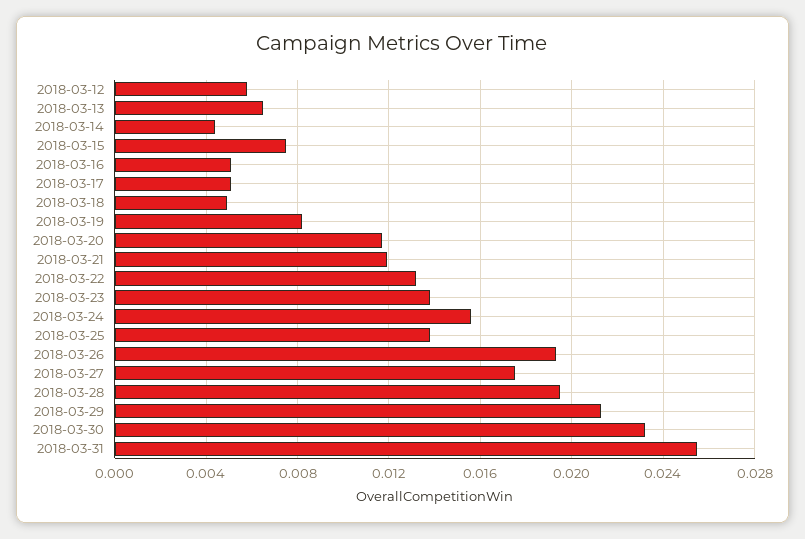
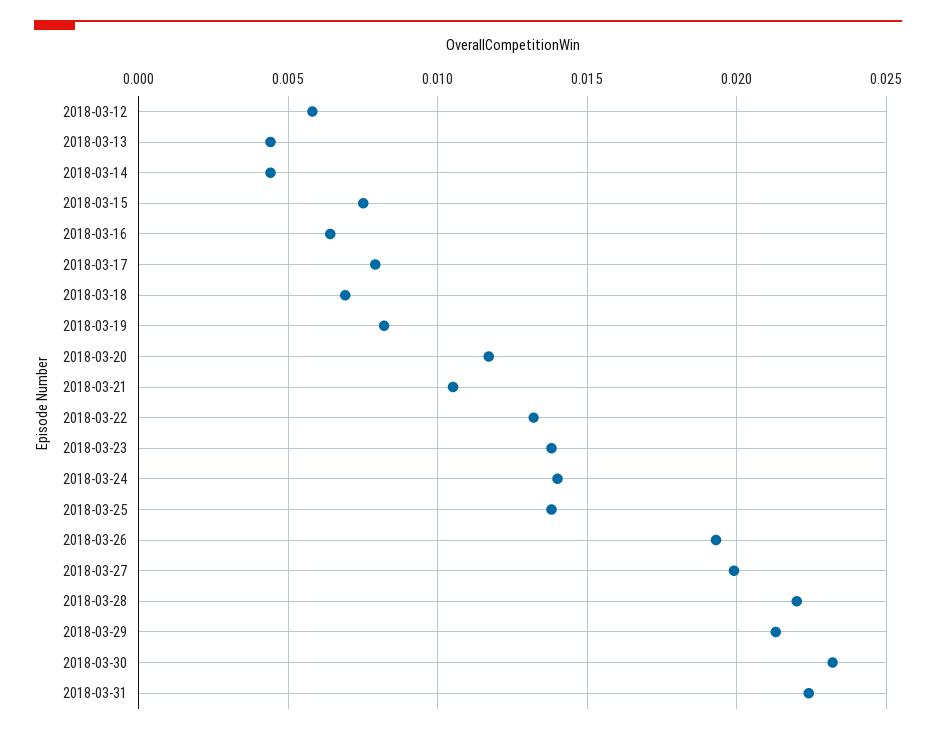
  {
    "2018-03-12": 0.006,
-   "2018-03-13": 0.0065,
+   "2018-03-13": 0.0045,
    "2018-03-14": 0.0045,
    "2018-03-15": 0.0075,
-   "2018-03-16": 0.005,
+   "2018-03-16": 0.0065,
-   "2018-03-17": 0.005,
+   "2018-03-17": 0.008,
-   "2018-03-18": 0.005,
+   "2018-03-18": 0.007,
    "2018-03-19": 0.008,
    "2018-03-20": 0.0115,
-   "2018-03-21": 0.012,
+   "2018-03-21": 0.0105,
    "2018-03-22": 0.013,
    "2018-03-23": 0.014,
-   "2018-03-24": 0.0155,
+   "2018-03-24": 0.014,
    "2018-03-25": 0.014,
    "2018-03-26": 0.0195,
-   "2018-03-27": 0.0175,
+   "2018-03-27": 0.02,
-   "2018-03-28": 0.0195,
+   "2018-03-28": 0.022,
    "2018-03-29": 0.0215,
    "2018-03-30": 0.023,
-   "2018-03-31": 0.0255
+   "2018-03-31": 0.0225
  }

